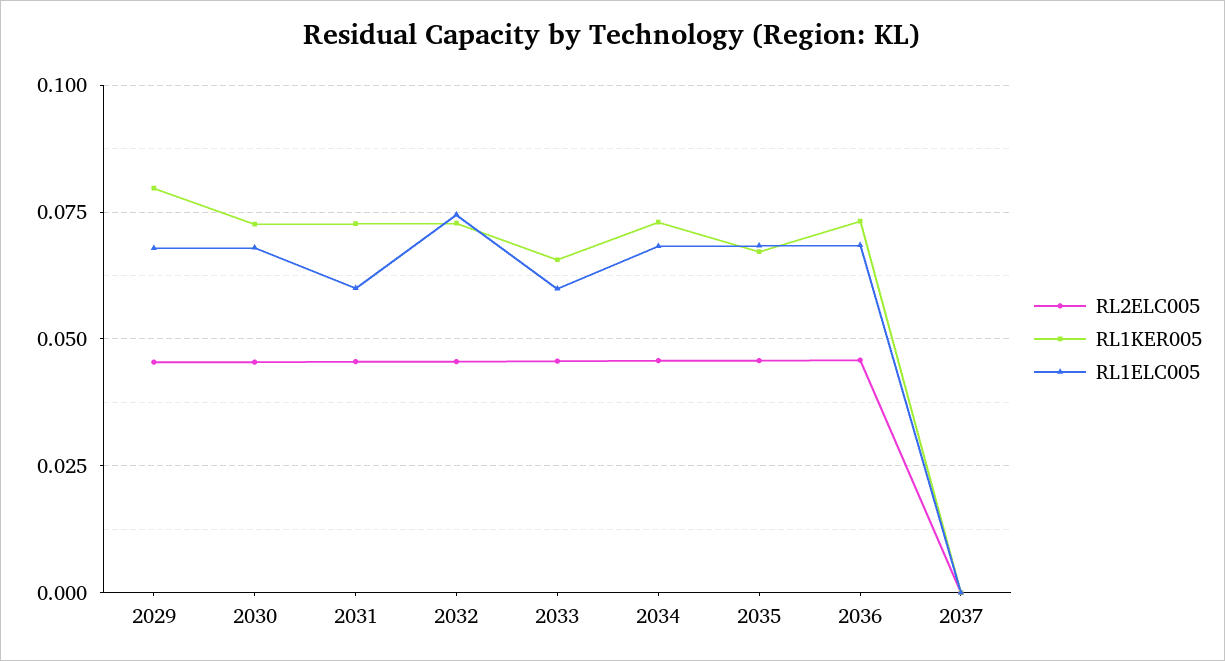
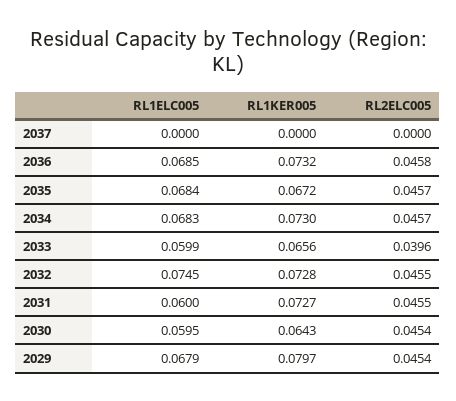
  {
    "RL2ELC005": {
      "2029": 0.0454,
      "2030": 0.0454,
      "2031": 0.0455,
      "2032": 0.0455,
-     "2033": 0.045,
+     "2033": 0.0396,
      "2034": 0.0457,
      "2035": 0.0457,
      "2036": 0.0458,
      "2037": 0
    },
    "RL1KER005": {
      "2029": 0.0797,
-     "2030": 0.0725,
+     "2030": 0.0643,
      "2031": 0.0727,
      "2032": 0.0728,
      "2033": 0.0656,
      "2034": 0.073,
      "2035": 0.0672,
      "2036": 0.0732,
      "2037": 0
    },
    "RL1ELC005": {
      "2029": 0.0679,
-     "2030": 0.0675,
+     "2030": 0.0595,
      "2031": 0.06,
      "2032": 0.0745,
      "2033": 0.0599,
      "2034": 0.0683,
      "2035": 0.0684,
      "2036": 0.0685,
      "2037": 0
    }
  }

